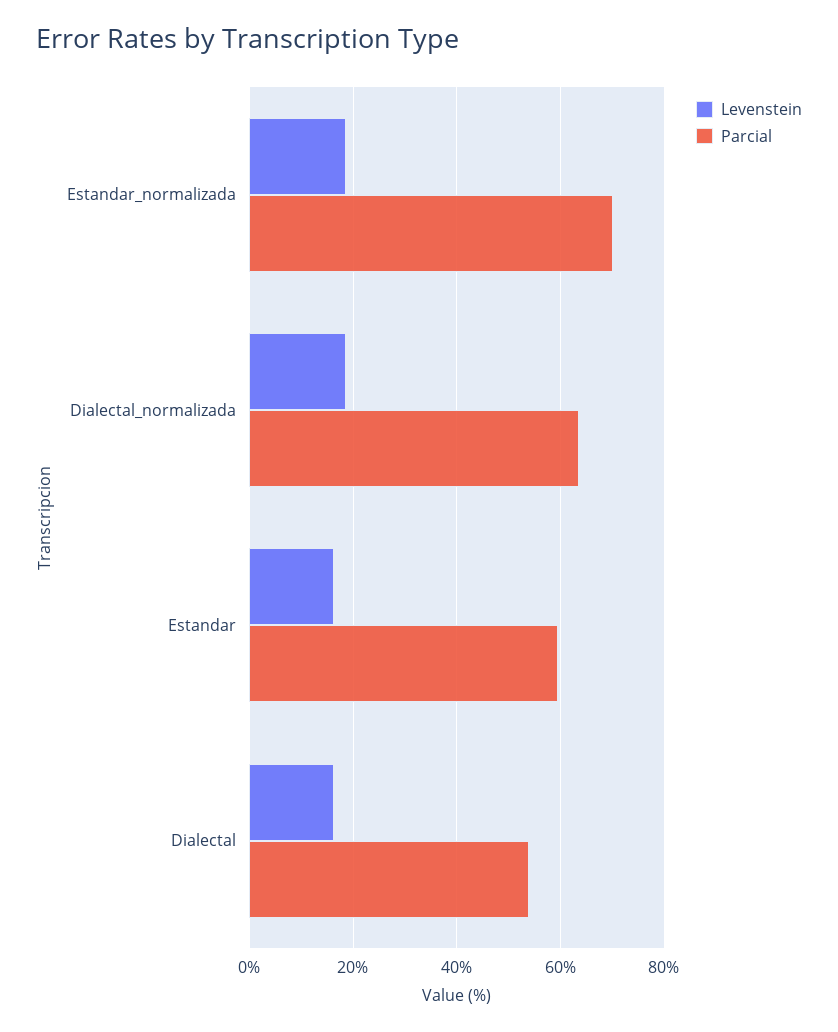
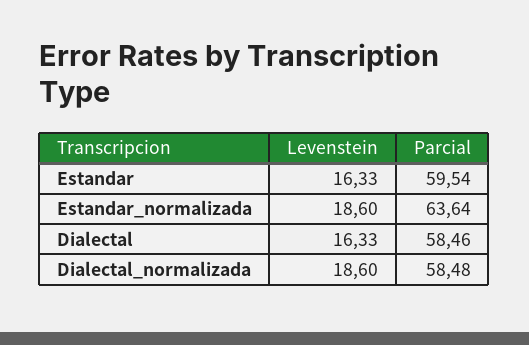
  {
    "Levenstein": {
      "Estandar_normalizada": 18.6,
      "Dialectal_normalizada": 18.6,
      "Estandar": 16.33,
      "Dialectal": 16.33
    },
    "Parcial": {
-     "Estandar_normalizada": 70,
+     "Estandar_normalizada": 63.64,
-     "Dialectal_normalizada": 64,
+     "Dialectal_normalizada": 58.48,
      "Estandar": 59.54,
-     "Dialectal": 54
+     "Dialectal": 58.46
    }
  }

